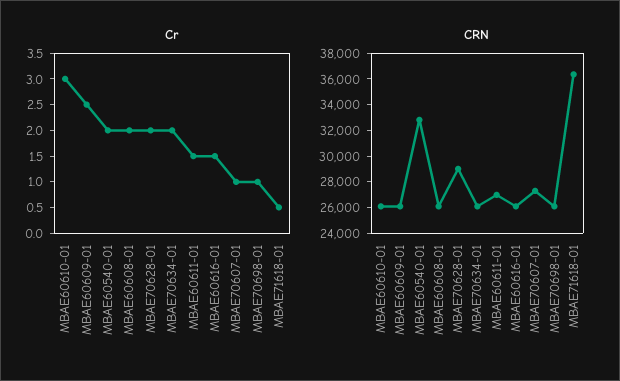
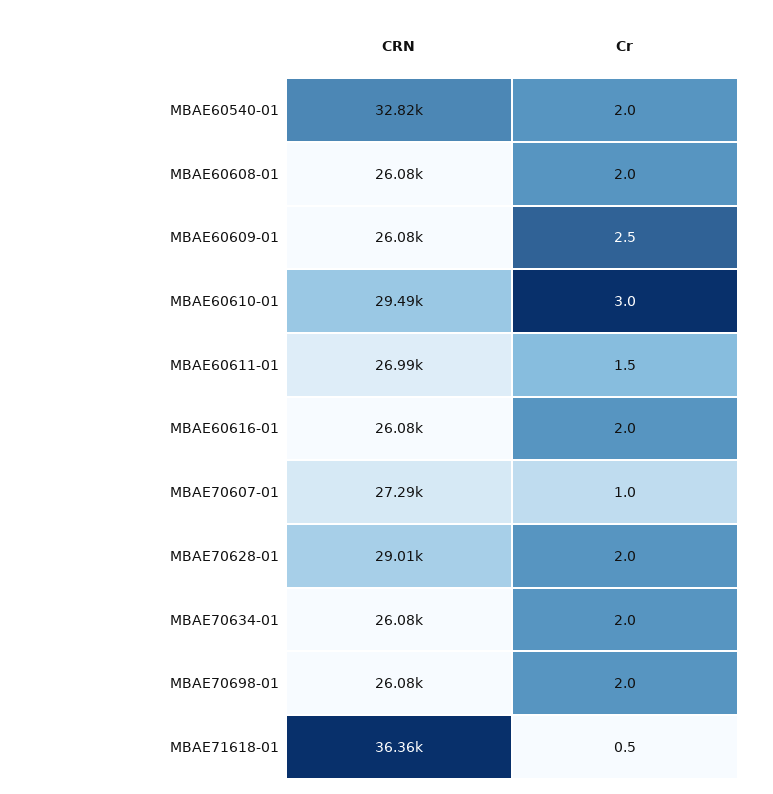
  {
    "Cr": {
      "MBAE60610-01": 3,
      "MBAE60609-01": 2.5,
      "MBAE60540-01": 2,
      "MBAE60608-01": 2,
      "MBAE70628-01": 2,
      "MBAE70634-01": 2,
      "MBAE60611-01": 1.5,
-     "MBAE60616-01": 1.5,
+     "MBAE60616-01": 2,
      "MBAE70607-01": 1,
-     "MBAE70698-01": 1,
+     "MBAE70698-01": 2,
      "MBAE71618-01": 0.5
    },
    "CRN": {
-     "MBAE60610-01": 26000,
+     "MBAE60610-01": 29490,
      "MBAE60609-01": 26080,
      "MBAE60540-01": 32820,
      "MBAE60608-01": 26080,
      "MBAE70628-01": 29010,
      "MBAE70634-01": 26080,
      "MBAE60611-01": 26990,
      "MBAE60616-01": 26080,
      "MBAE70607-01": 27290,
      "MBAE70698-01": 26080,
      "MBAE71618-01": 36360
    }
  }

